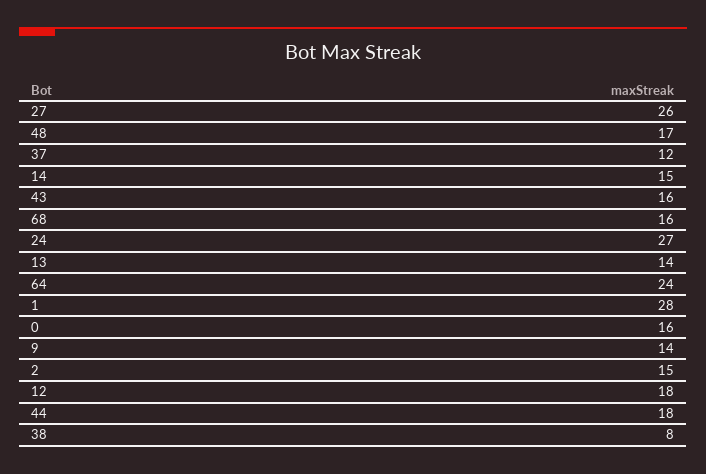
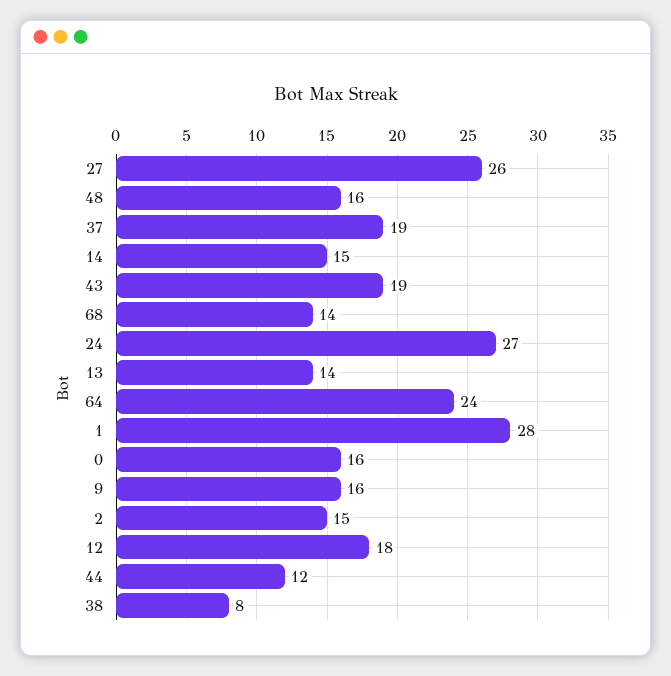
  {
    "27": 26,
-   "48": 17,
+   "48": 16,
-   "37": 12,
+   "37": 19,
    "14": 15,
-   "43": 16,
+   "43": 19,
-   "68": 16,
+   "68": 14,
    "24": 27,
    "13": 14,
    "64": 24,
    "1": 28,
    "0": 16,
-   "9": 14,
+   "9": 16,
    "2": 15,
    "12": 18,
-   "44": 18,
+   "44": 12,
    "38": 8
  }

